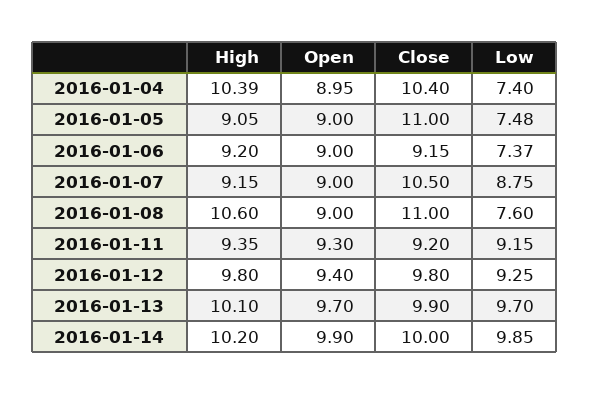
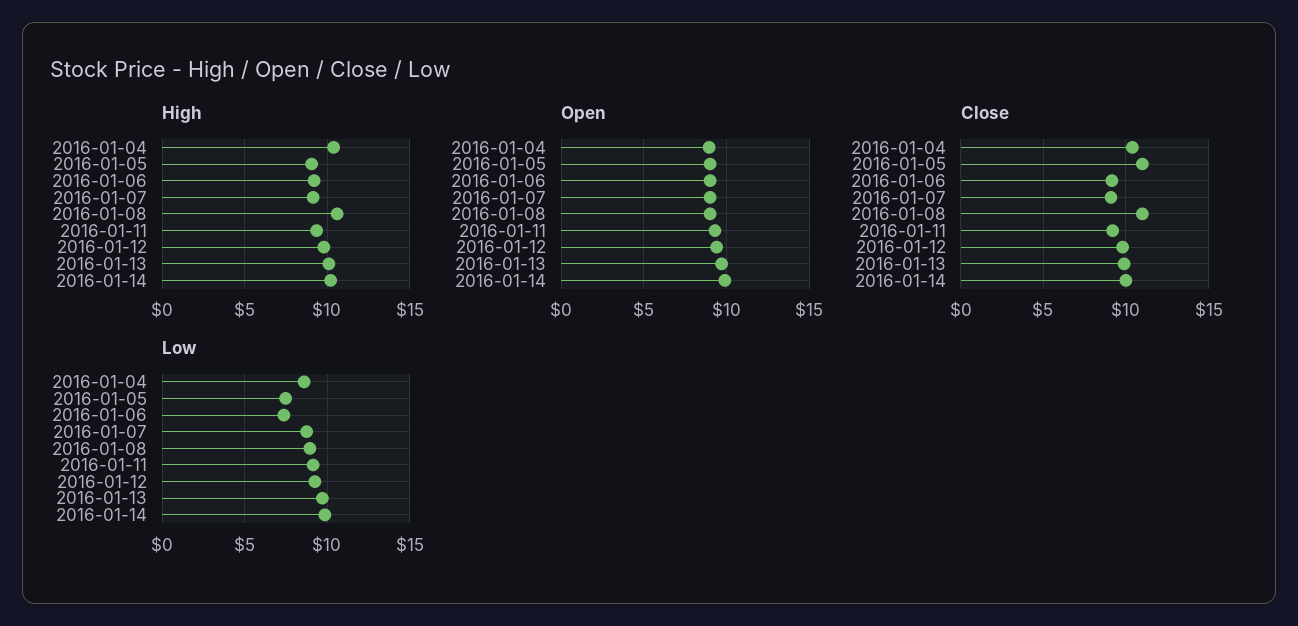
  {
    "High": {
      "2016-01-04": 10.39,
      "2016-01-05": 9.05,
      "2016-01-06": 9.2,
      "2016-01-07": 9.15,
      "2016-01-08": 10.6,
      "2016-01-11": 9.35,
      "2016-01-12": 9.8,
      "2016-01-13": 10.1,
      "2016-01-14": 10.2
    },
    "Open": {
      "2016-01-04": 8.95,
      "2016-01-05": 9,
      "2016-01-06": 9,
      "2016-01-07": 9,
      "2016-01-08": 9,
      "2016-01-11": 9.3,
      "2016-01-12": 9.4,
      "2016-01-13": 9.7,
      "2016-01-14": 9.9
    },
    "Close": {
      "2016-01-04": 10.4,
      "2016-01-05": 11,
      "2016-01-06": 9.15,
-     "2016-01-07": 10.5,
+     "2016-01-07": 9,
      "2016-01-08": 11,
      "2016-01-11": 9.2,
      "2016-01-12": 9.8,
      "2016-01-13": 9.9,
      "2016-01-14": 10
    },
    "Low": {
-     "2016-01-04": 7.4,
+     "2016-01-04": 8.5,
      "2016-01-05": 7.48,
      "2016-01-06": 7.37,
      "2016-01-07": 8.75,
-     "2016-01-08": 7.6,
+     "2016-01-08": 9,
      "2016-01-11": 9.15,
      "2016-01-12": 9.25,
      "2016-01-13": 9.7,
      "2016-01-14": 9.85
    }
  }

